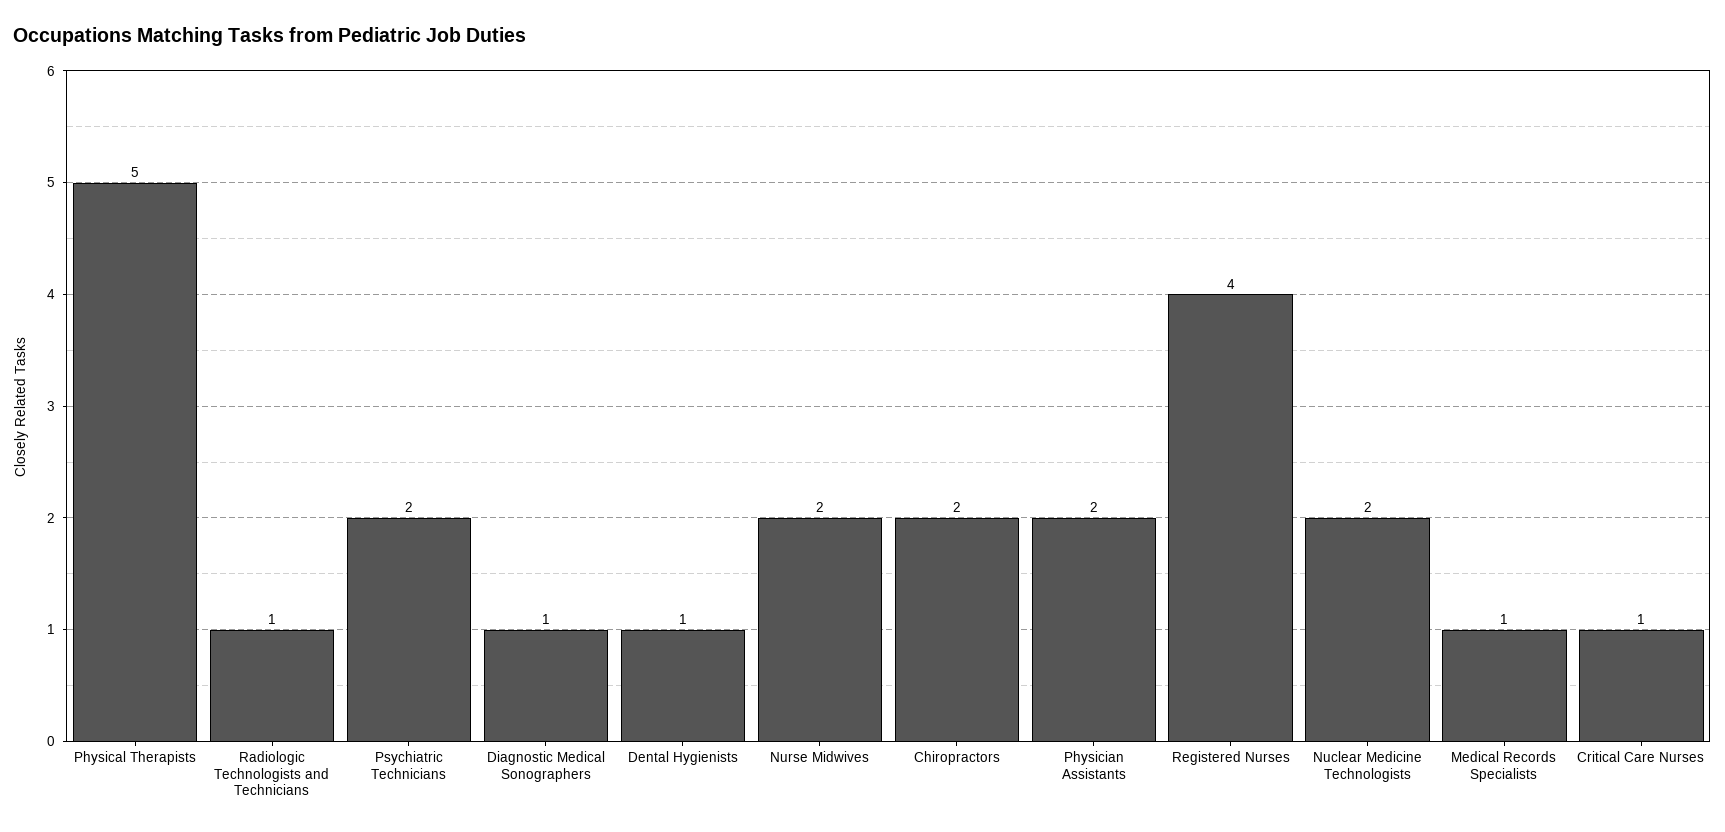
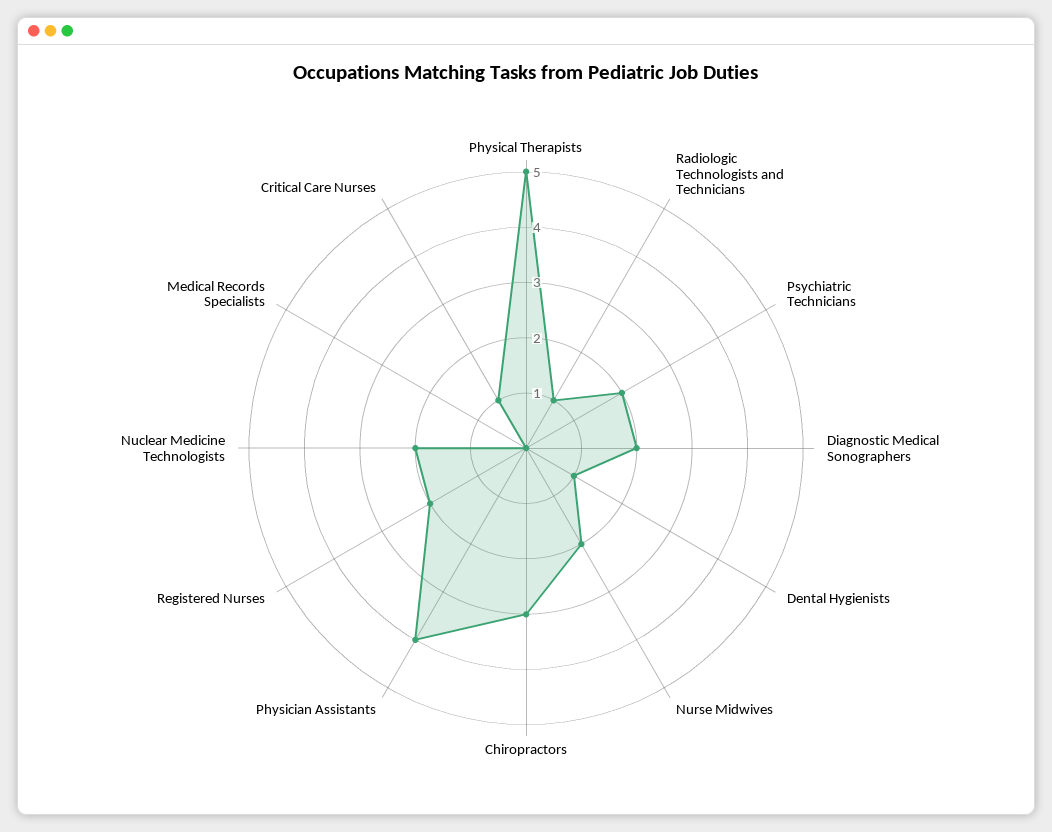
  {
    "Physical Therapists": 5,
    "Radiologic Technologists and Technicians": 1,
    "Psychiatric Technicians": 2,
-   "Diagnostic Medical Sonographers": 1,
+   "Diagnostic Medical Sonographers": 2,
    "Dental Hygienists": 1,
    "Nurse Midwives": 2,
-   "Chiropractors": 2,
+   "Chiropractors": 3,
-   "Physician Assistants": 2,
+   "Physician Assistants": 4,
-   "Registered Nurses": 4,
+   "Registered Nurses": 2,
    "Nuclear Medicine Technologists": 2,
-   "Medical Records Specialists": 1,
+   "Medical Records Specialists": 0,
    "Critical Care Nurses": 1
  }

